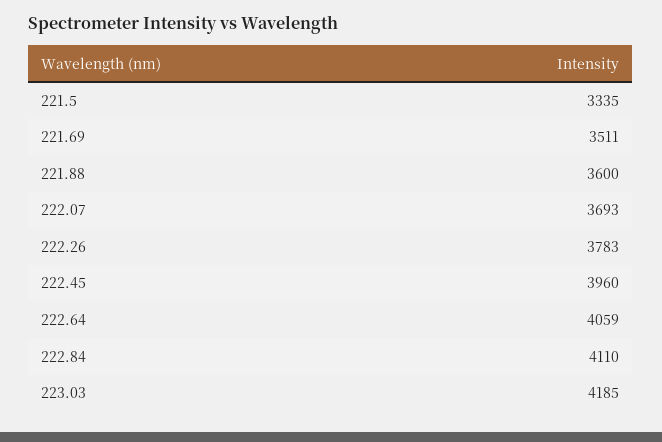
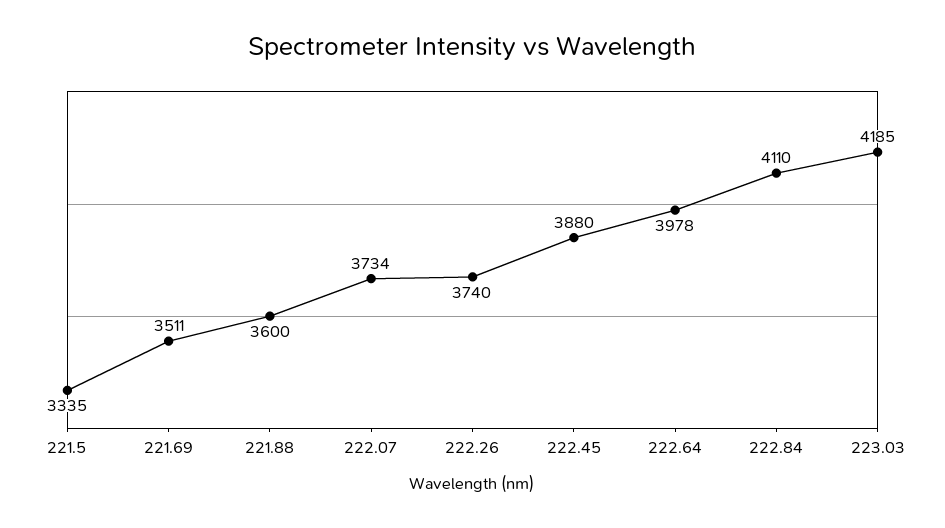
  {
    "221.5": 3335,
    "221.69": 3511,
    "221.88": 3600,
-   "222.07": 3693,
+   "222.07": 3734,
-   "222.26": 3783,
+   "222.26": 3740,
-   "222.45": 3960,
+   "222.45": 3880,
-   "222.64": 4059,
+   "222.64": 3978,
    "222.84": 4110,
    "223.03": 4185
  }

